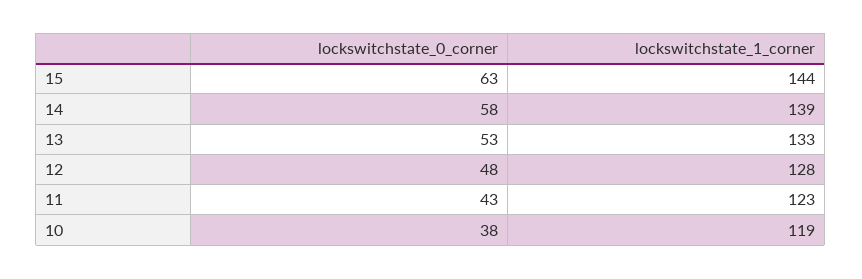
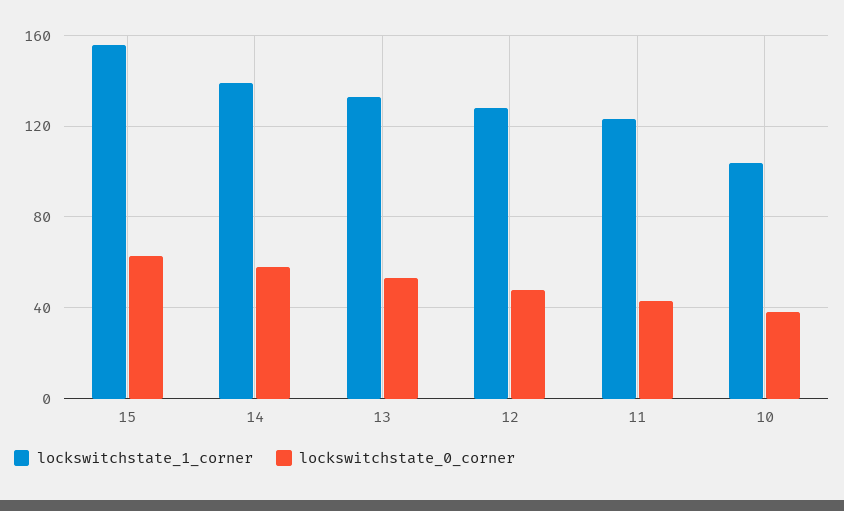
  {
    "lockswitchstate_0_corner": {
      "15": 63,
      "14": 58,
      "13": 53,
      "12": 48,
      "11": 43,
      "10": 38
    },
    "lockswitchstate_1_corner": {
-     "15": 144,
+     "15": 155,
      "14": 139,
      "13": 133,
      "12": 128,
      "11": 123,
-     "10": 119
+     "10": 105
    }
  }

